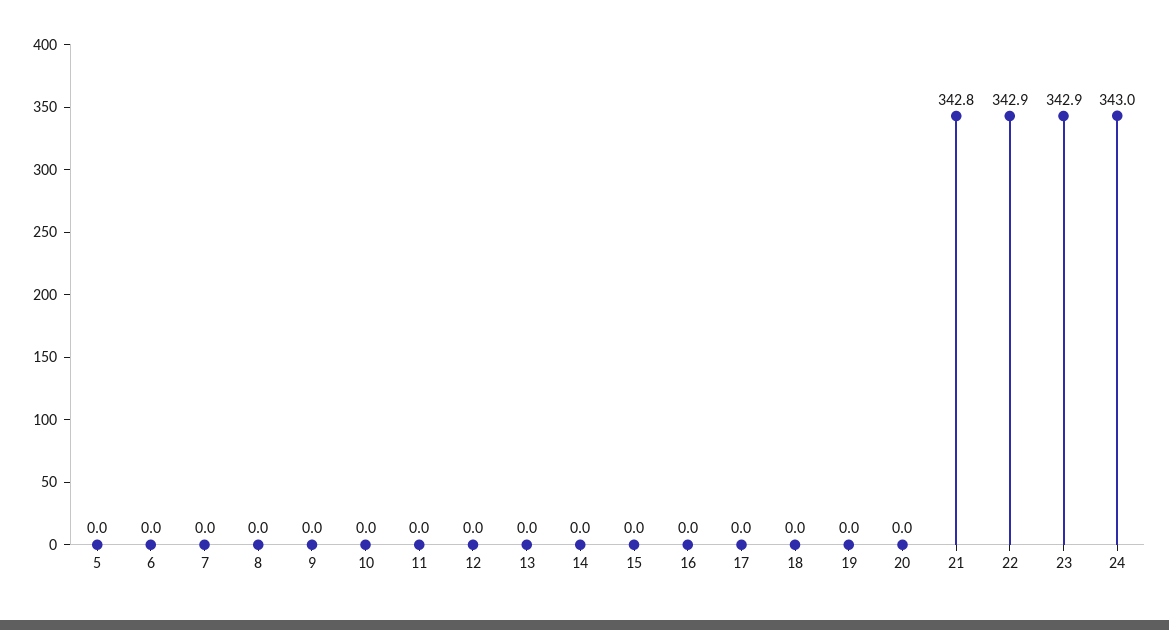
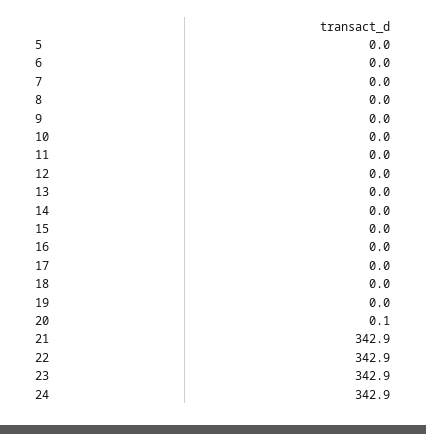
  {
    "5": 0,
    "6": 0,
    "7": 0,
    "8": 0,
    "9": 0,
    "10": 0,
    "11": 0,
    "12": 0,
    "13": 0,
    "14": 0,
    "15": 0,
    "16": 0,
    "17": 0,
    "18": 0,
    "19": 0,
-   "20": 0,
+   "20": 0.1,
-   "21": 342.8,
+   "21": 342.9,
    "22": 342.9,
    "23": 342.9,
-   "24": 343
+   "24": 342.9
  }

